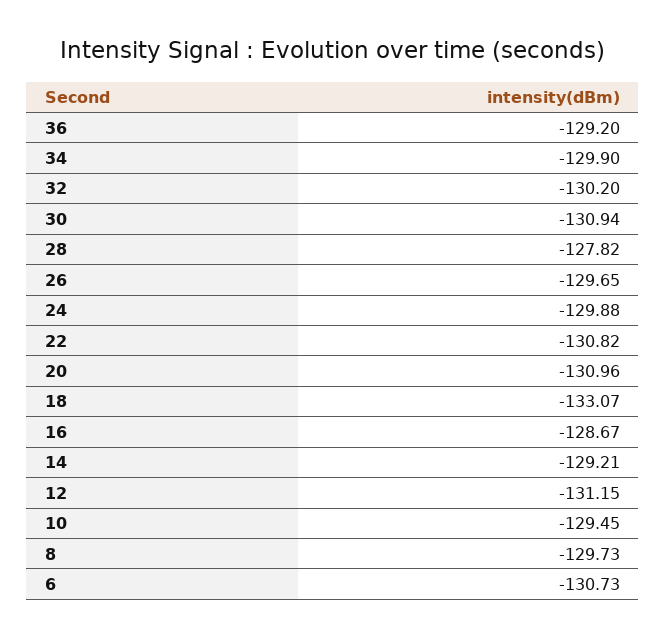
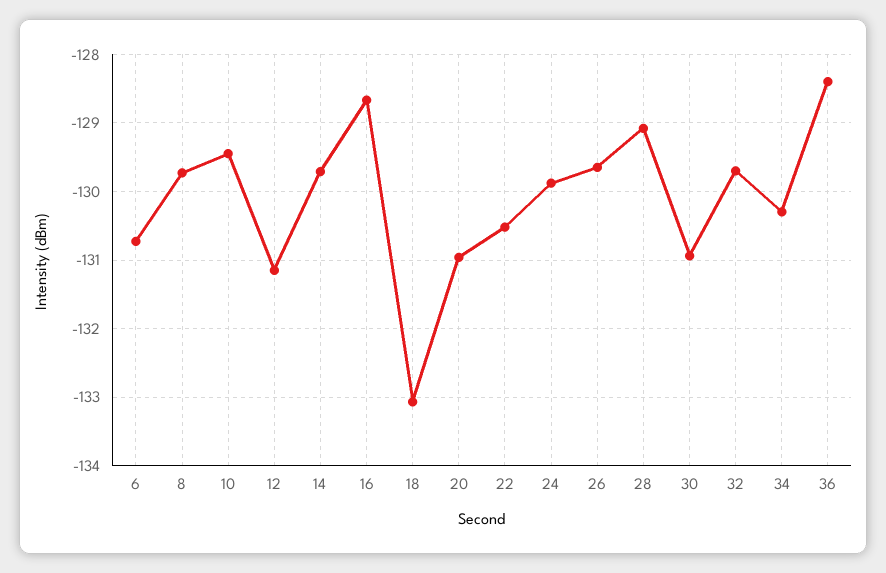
  {
-   "36": -129.2,
+   "36": -128.4,
-   "34": -129.9,
+   "34": -130.3,
-   "32": -130.2,
+   "32": -129.7,
    "30": -130.94,
-   "28": -127.82,
+   "28": -129.1,
    "26": -129.65,
    "24": -129.88,
-   "22": -130.82,
+   "22": -130.5,
    "20": -130.96,
    "18": -133.07,
    "16": -128.67,
-   "14": -129.21,
+   "14": -129.7,
    "12": -131.15,
    "10": -129.45,
    "8": -129.73,
    "6": -130.73
  }

